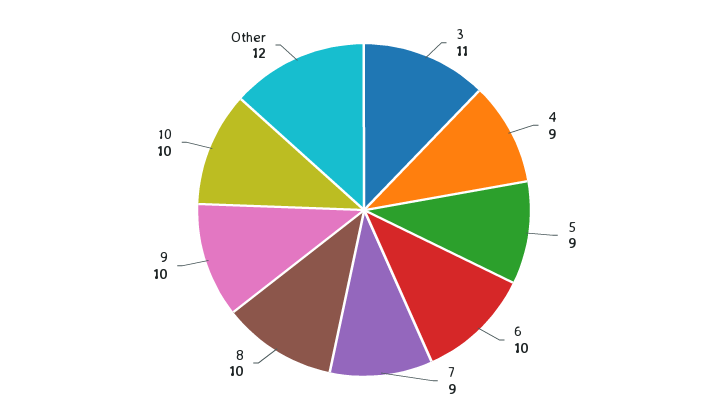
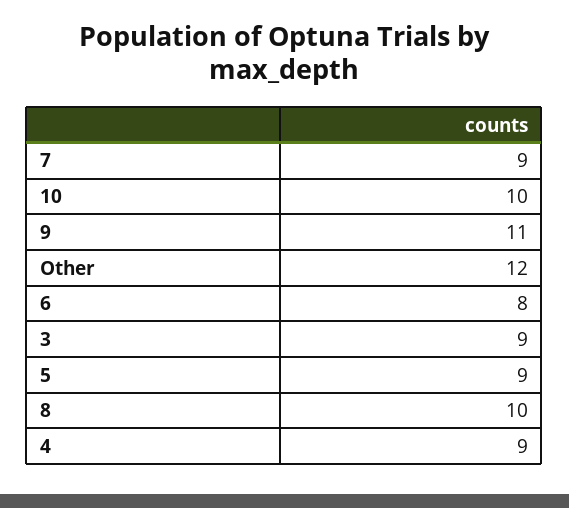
  {
-   "3": 11,
+   "3": 9,
    "4": 9,
    "5": 9,
-   "6": 10,
+   "6": 8,
    "7": 9,
    "8": 10,
-   "9": 10,
+   "9": 11,
    "10": 10,
    "Other": 12
  }

